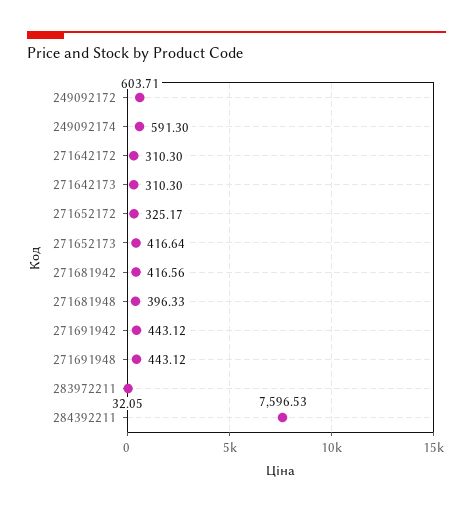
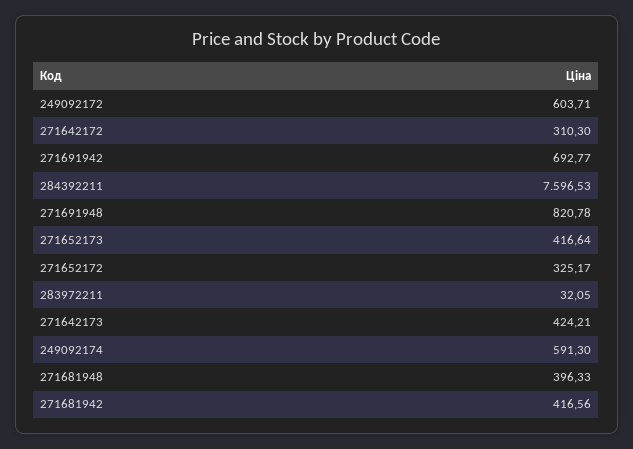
  {
    "249092172": 603.71,
    "249092174": 591.3,
    "271642172": 310.3,
-   "271642173": 310.3,
+   "271642173": 424.21,
    "271652172": 325.17,
    "271652173": 416.64,
    "271681942": 416.56,
    "271681948": 396.33,
-   "271691942": 443.12,
+   "271691942": 692.77,
-   "271691948": 443.12,
+   "271691948": 820.78,
    "283972211": 32.05,
    "284392211": 7596.53
  }

